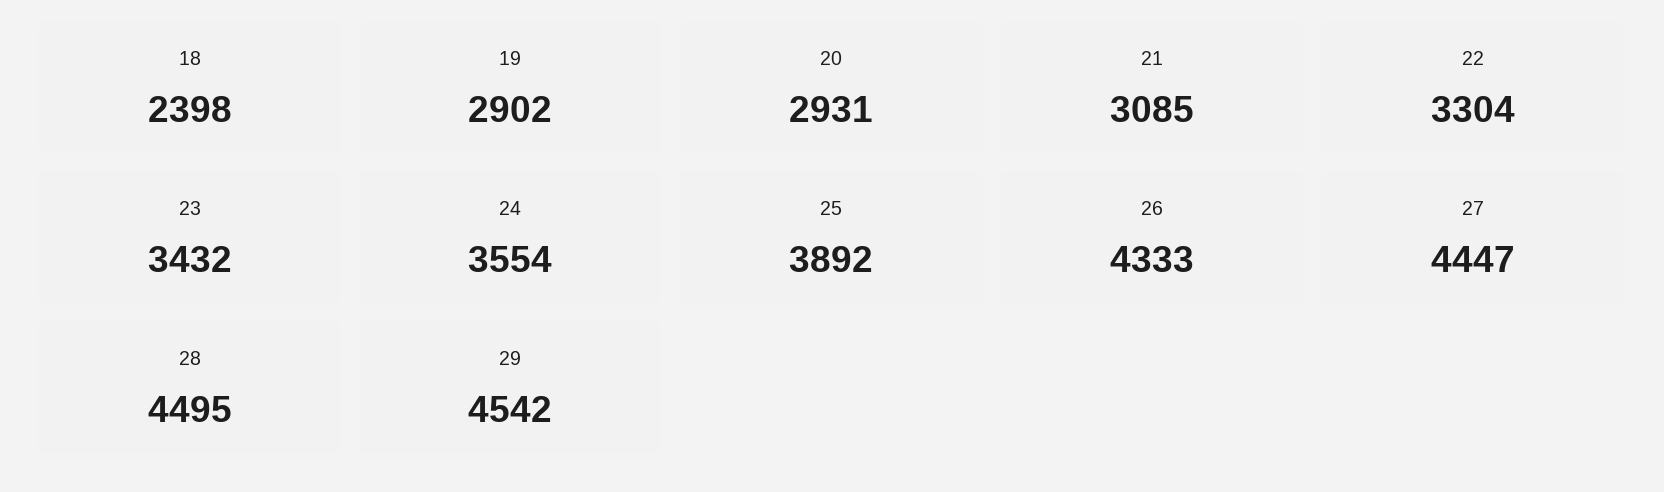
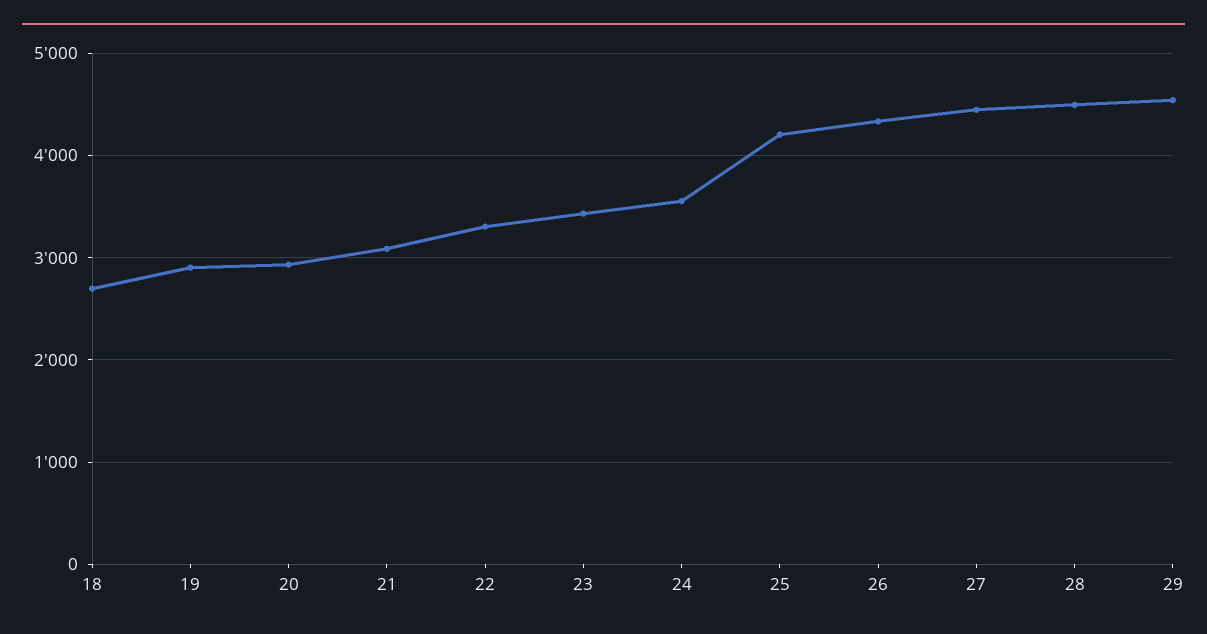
  {
-   "18": 2398,
+   "18": 2700,
    "19": 2902,
    "20": 2931,
    "21": 3085,
    "22": 3304,
    "23": 3432,
    "24": 3554,
-   "25": 3892,
+   "25": 4200,
    "26": 4333,
    "27": 4447,
    "28": 4495,
    "29": 4542
  }

